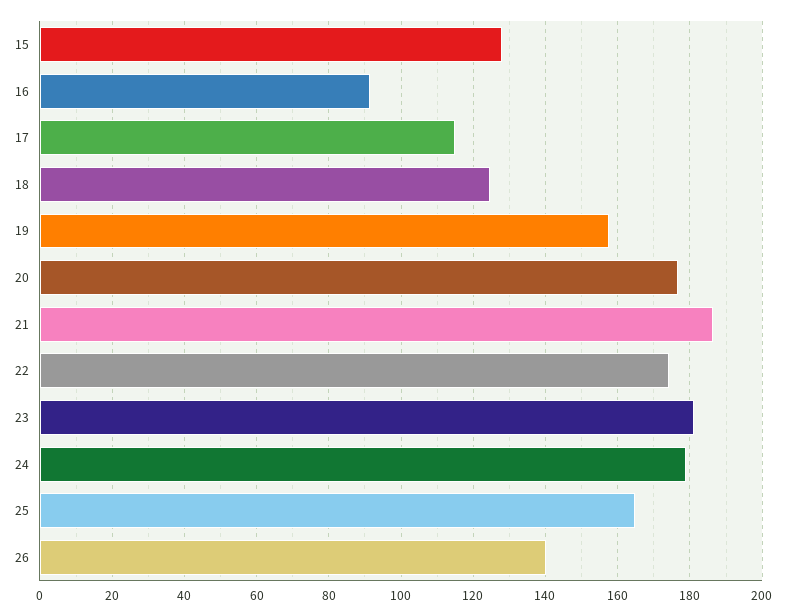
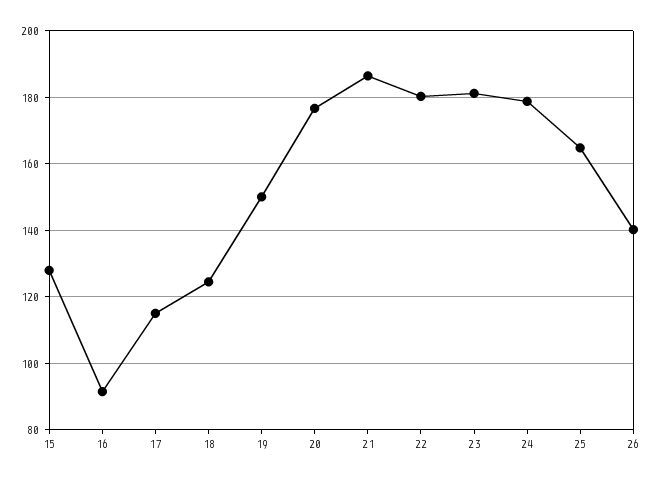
  {
    "15": 128,
    "16": 92,
    "17": 116,
    "18": 124,
-   "19": 158,
+   "19": 150,
    "20": 176,
    "21": 186,
-   "22": 174,
+   "22": 180,
    "23": 182,
    "24": 178,
    "25": 164,
    "26": 140
  }

